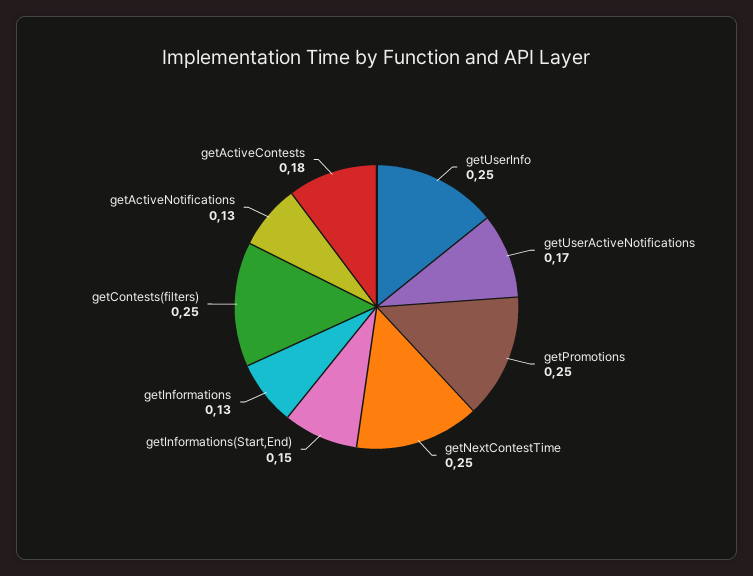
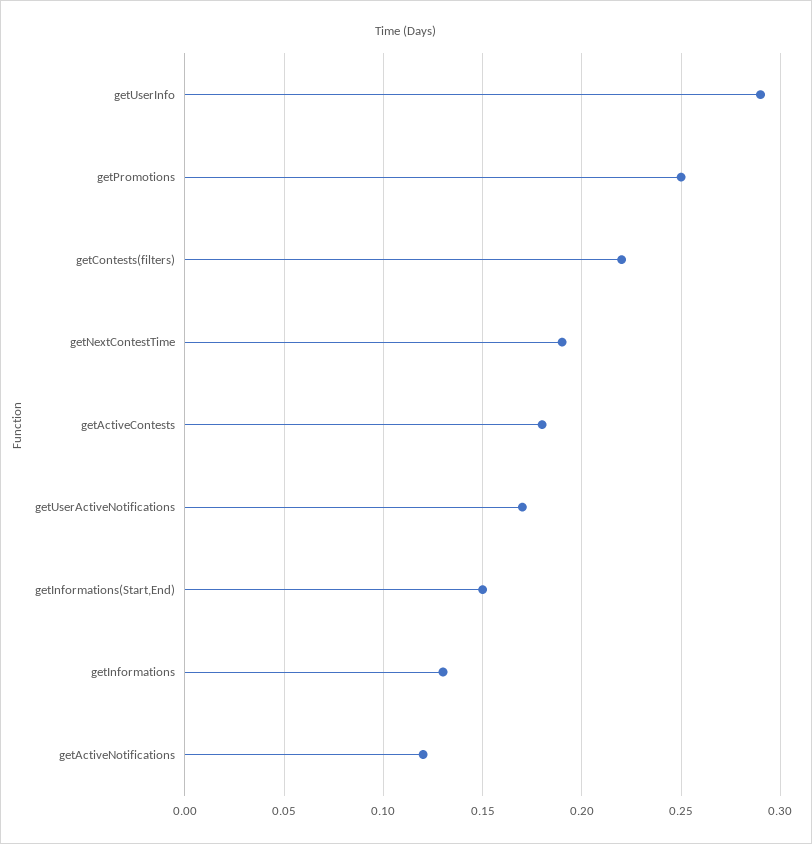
  {
-   "getUserInfo": 0.25,
+   "getUserInfo": 0.29,
    "getUserActiveNotifications": 0.17,
    "getPromotions": 0.25,
-   "getNextContestTime": 0.25,
+   "getNextContestTime": 0.19,
    "getInformations(Start,End)": 0.15,
    "getInformations": 0.13,
-   "getContests(filters)": 0.25,
+   "getContests(filters)": 0.22,
-   "getActiveNotifications": 0.13,
+   "getActiveNotifications": 0.12,
    "getActiveContests": 0.18
  }

